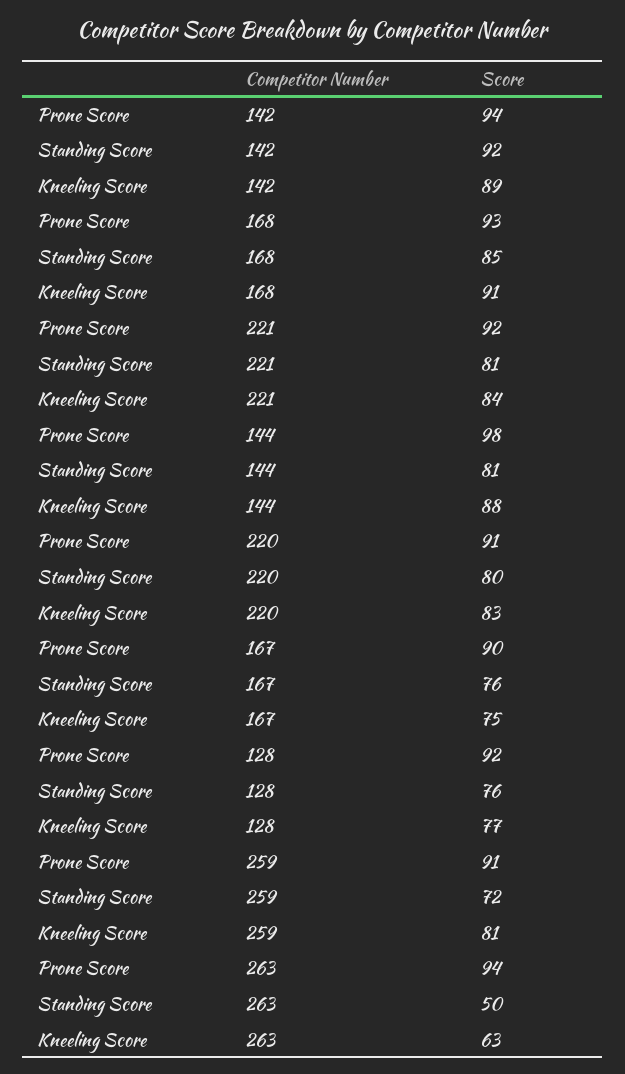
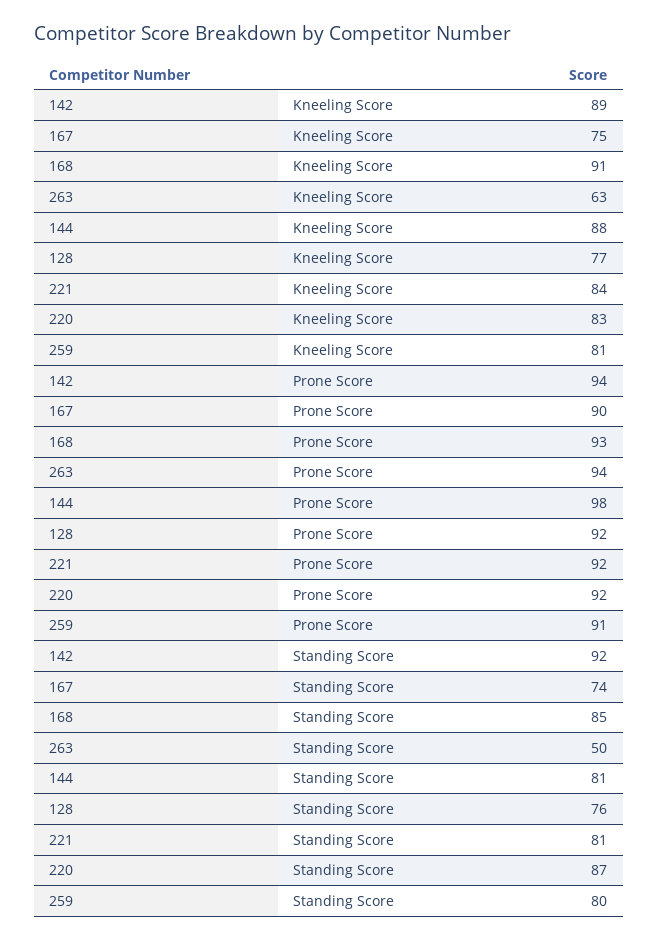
  {
    "Prone Score": {
      "142": 94,
      "168": 93,
      "221": 92,
      "144": 98,
-     "220": 91,
+     "220": 92,
      "167": 90,
      "128": 92,
      "259": 91,
      "263": 94
    },
    "Standing Score": {
      "142": 92,
      "168": 85,
      "221": 81,
      "144": 81,
-     "220": 80,
+     "220": 87,
-     "167": 76,
+     "167": 74,
      "128": 76,
-     "259": 72,
+     "259": 80,
      "263": 50
    },
    "Kneeling Score": {
      "142": 89,
      "168": 91,
      "221": 84,
      "144": 88,
      "220": 83,
      "167": 75,
      "128": 77,
      "259": 81,
      "263": 63
    }
  }

